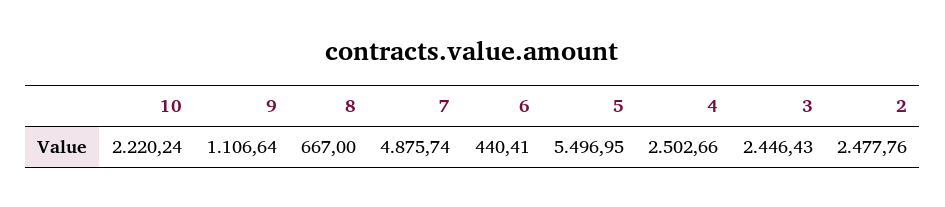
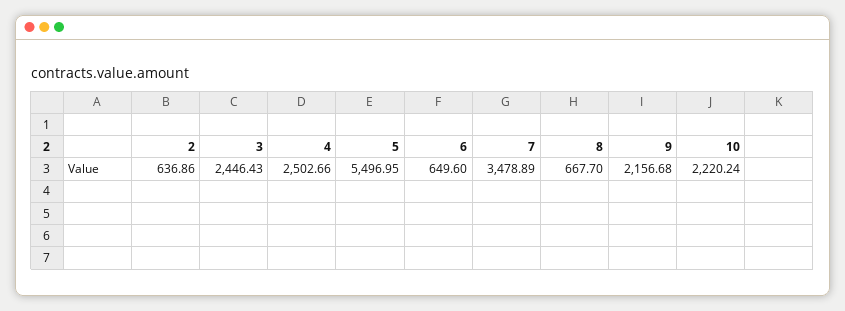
  {
    "10": 2220.24,
-   "9": 1106.64,
+   "9": 2156.68,
-   "8": 667,
+   "8": 667.7,
-   "7": 4875.74,
+   "7": 3478.89,
-   "6": 440.41,
+   "6": 649.6,
    "5": 5496.95,
    "4": 2502.66,
    "3": 2446.43,
-   "2": 2477.76
+   "2": 636.86
  }

